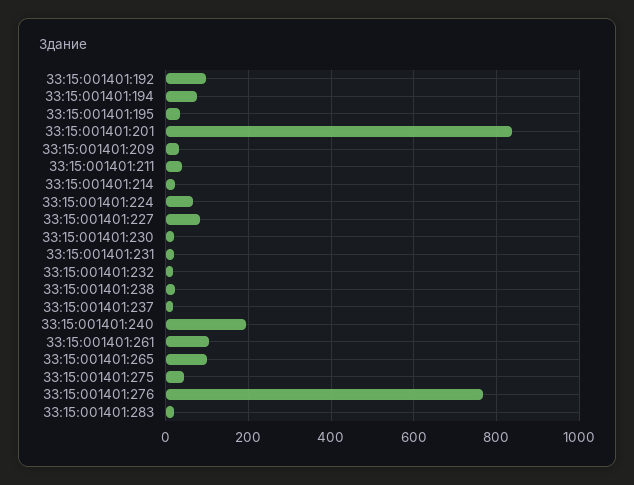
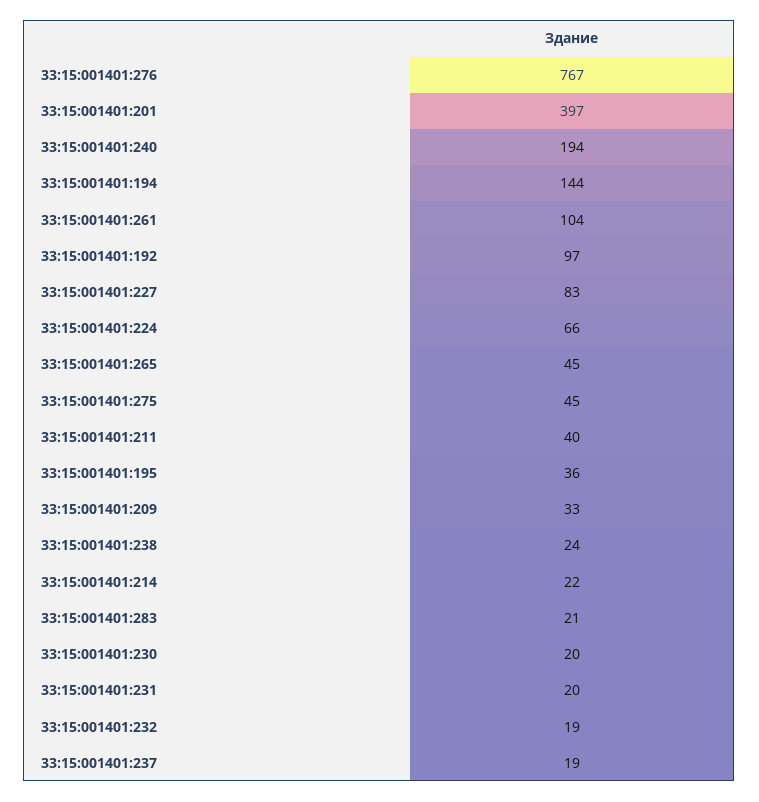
  {
    "33:15:001401:192": 97,
-   "33:15:001401:194": 80,
+   "33:15:001401:194": 144,
    "33:15:001401:195": 36,
-   "33:15:001401:201": 840,
+   "33:15:001401:201": 397,
    "33:15:001401:209": 33,
    "33:15:001401:211": 40,
    "33:15:001401:214": 22,
    "33:15:001401:224": 66,
    "33:15:001401:227": 83,
    "33:15:001401:230": 20,
    "33:15:001401:231": 20,
    "33:15:001401:232": 19,
    "33:15:001401:238": 24,
    "33:15:001401:237": 19,
    "33:15:001401:240": 194,
    "33:15:001401:261": 104,
-   "33:15:001401:265": 100,
+   "33:15:001401:265": 45,
    "33:15:001401:275": 45,
    "33:15:001401:276": 767,
    "33:15:001401:283": 21
  }

